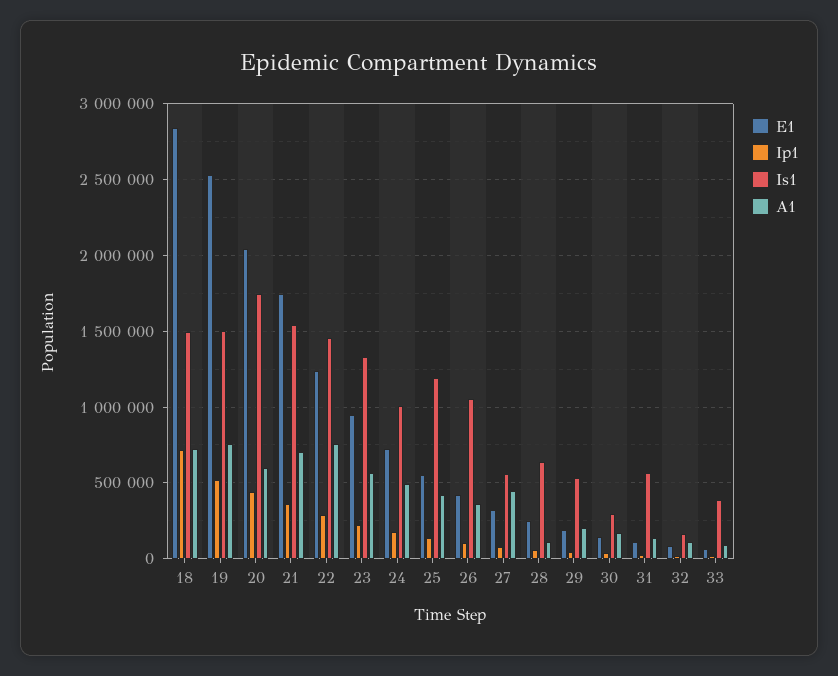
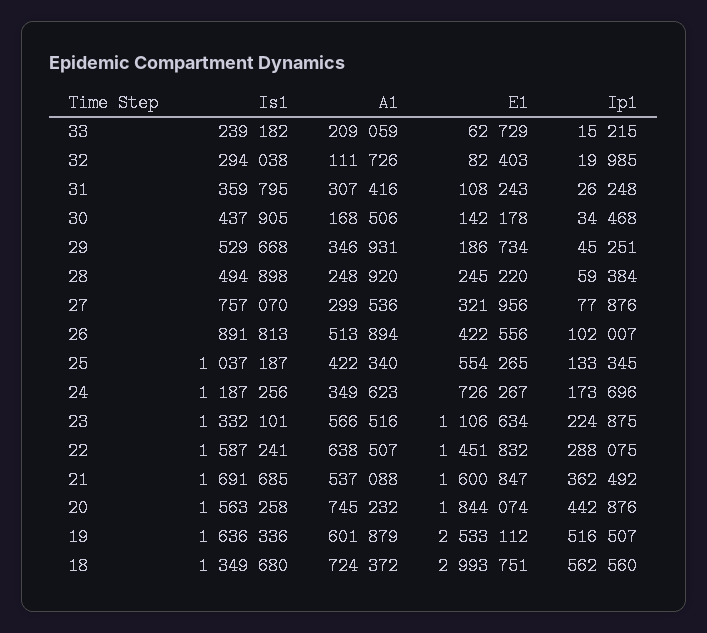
  {
    "E1": {
-     "18": 2850000,
+     "18": 2993751,
      "19": 2533112,
-     "20": 2050000,
+     "20": 1844074,
-     "21": 1750000,
+     "21": 1600847,
-     "22": 1250000,
+     "22": 1451832,
-     "23": 950000,
+     "23": 1106634,
      "24": 726267,
      "25": 554265,
      "26": 422556,
      "27": 321956,
      "28": 245220,
      "29": 186734,
      "30": 142178,
      "31": 108243,
      "32": 82403,
      "33": 62729
    },
    "Ip1": {
-     "18": 700000,
+     "18": 562560,
      "19": 516507,
      "20": 442876,
      "21": 362492,
      "22": 288075,
      "23": 224875,
      "24": 173696,
      "25": 133345,
      "26": 102007,
      "27": 77876,
      "28": 59384,
      "29": 45251,
      "30": 34468,
      "31": 26248,
      "32": 19985,
      "33": 15215
    },
    "Is1": {
-     "18": 1500000,
+     "18": 1349680,
-     "19": 1500000,
+     "19": 1636336,
-     "20": 1750000,
+     "20": 1563258,
-     "21": 1550000,
+     "21": 1691685,
-     "22": 1450000,
+     "22": 1587241,
      "23": 1332101,
-     "24": 1000000,
+     "24": 1187256,
-     "25": 1200000,
+     "25": 1037187,
-     "26": 1050000,
+     "26": 891813,
-     "27": 550000,
+     "27": 757070,
-     "28": 650000,
+     "28": 494898,
      "29": 529668,
-     "30": 300000,
+     "30": 437905,
-     "31": 550000,
+     "31": 359795,
-     "32": 150000,
+     "32": 294038,
-     "33": 400000
+     "33": 239182
    },
    "A1": {
      "18": 724372,
-     "19": 750000,
+     "19": 601879,
-     "20": 600000,
+     "20": 745232,
-     "21": 700000,
+     "21": 537088,
-     "22": 750000,
+     "22": 638507,
      "23": 566516,
-     "24": 500000,
+     "24": 349623,
      "25": 422340,
-     "26": 350000,
+     "26": 513894,
-     "27": 450000,
+     "27": 299536,
-     "28": 100000,
+     "28": 248920,
-     "29": 200000,
+     "29": 346931,
      "30": 168506,
-     "31": 150000,
+     "31": 307416,
      "32": 111726,
-     "33": 100000
+     "33": 209059
    }
  }

